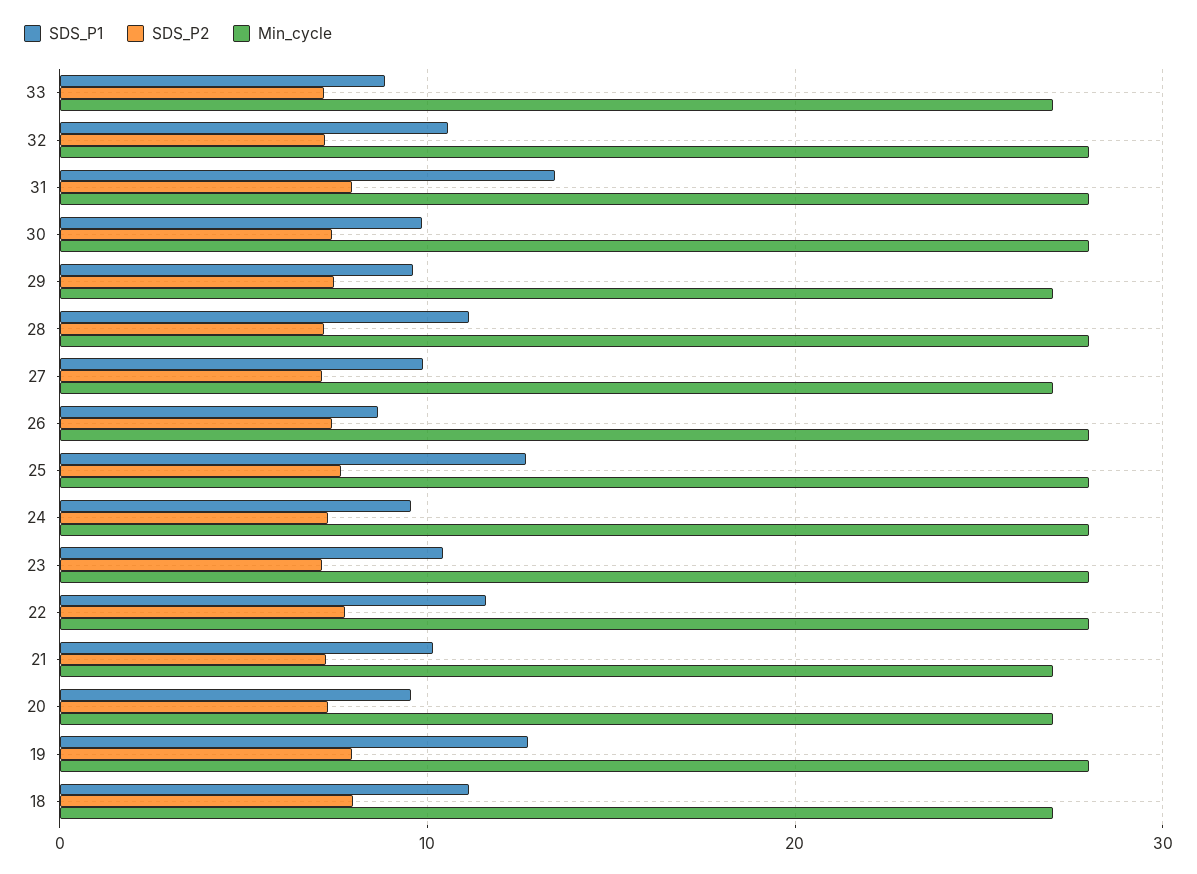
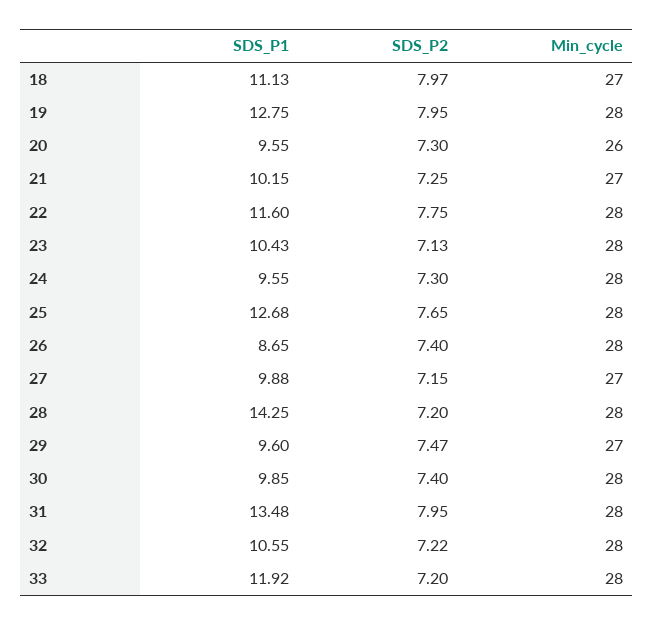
  {
    "SDS_P1": {
-     "33": 9,
+     "33": 11.92,
      "32": 10.55,
      "31": 13.48,
      "30": 9.85,
      "29": 9.6,
-     "28": 11,
+     "28": 14.25,
      "27": 9.88,
      "26": 8.65,
      "25": 12.68,
      "24": 9.55,
      "23": 10.43,
      "22": 11.6,
      "21": 10.15,
      "20": 9.55,
      "19": 12.75,
      "18": 11.13
    },
    "SDS_P2": {
      "33": 7.2,
      "32": 7.22,
      "31": 7.95,
      "30": 7.4,
      "29": 7.47,
      "28": 7.2,
      "27": 7.15,
      "26": 7.4,
      "25": 7.65,
      "24": 7.3,
      "23": 7.13,
      "22": 7.75,
      "21": 7.25,
      "20": 7.3,
      "19": 7.95,
      "18": 7.97
    },
    "Min_cycle": {
-     "33": 27,
+     "33": 28,
      "32": 28,
      "31": 28,
      "30": 28,
      "29": 27,
      "28": 28,
      "27": 27,
      "26": 28,
      "25": 28,
      "24": 28,
      "23": 28,
      "22": 28,
      "21": 27,
-     "20": 27,
+     "20": 26,
      "19": 28,
      "18": 27
    }
  }

